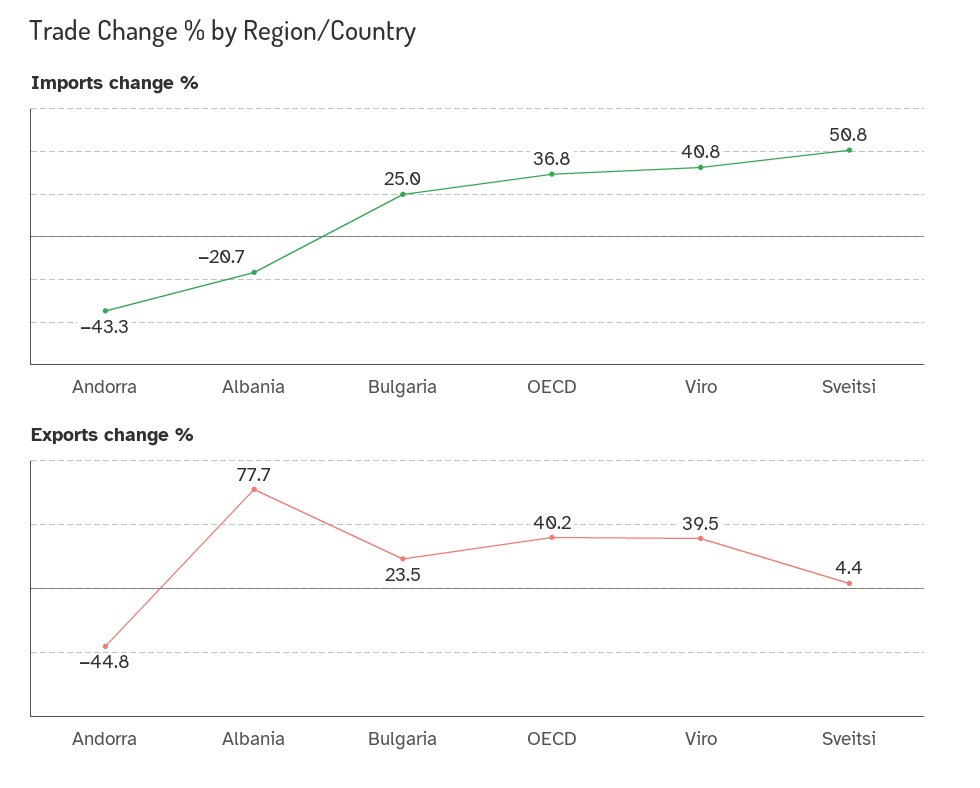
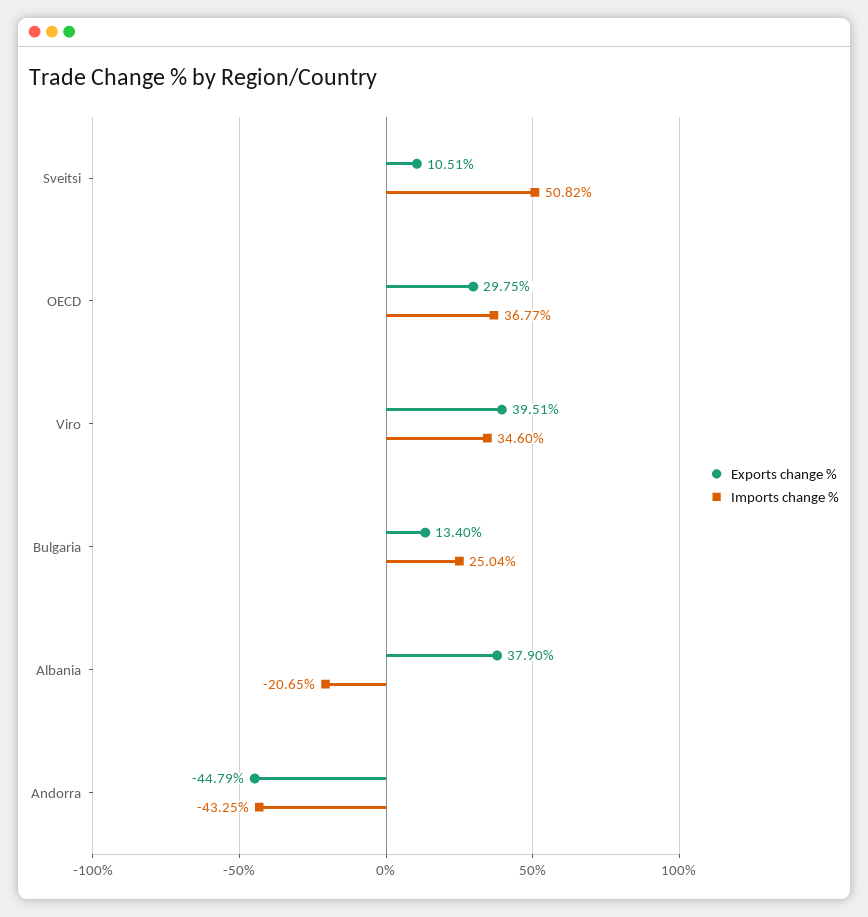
  {
    "Imports change %": {
      "Andorra": -43.25,
      "Albania": -20.65,
      "Bulgaria": 25.04,
      "OECD": 36.77,
-     "Viro": 40.8,
+     "Viro": 34.6,
      "Sveitsi": 50.82
    },
    "Exports change %": {
      "Andorra": -44.79,
-     "Albania": 77.7,
+     "Albania": 37.9,
-     "Bulgaria": 23.5,
+     "Bulgaria": 13.4,
-     "OECD": 40.2,
+     "OECD": 29.75,
      "Viro": 39.51,
-     "Sveitsi": 4.4
+     "Sveitsi": 10.51
    }
  }

